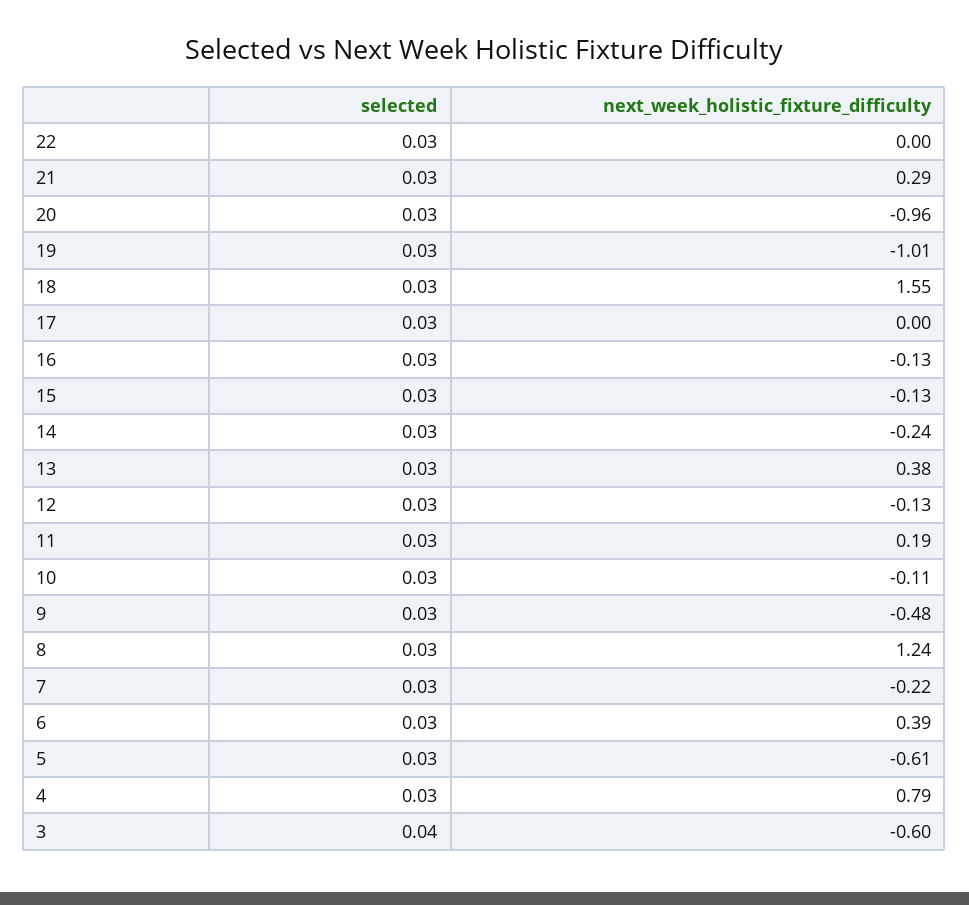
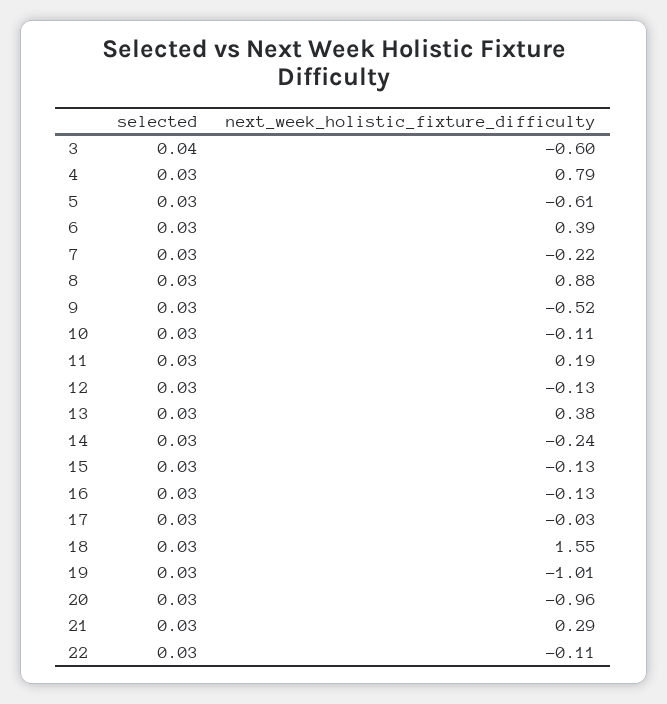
  {
    "selected": {
      "22": 0.03,
      "21": 0.03,
      "20": 0.03,
      "19": 0.03,
      "18": 0.03,
      "17": 0.03,
      "16": 0.03,
      "15": 0.03,
      "14": 0.03,
      "13": 0.03,
      "12": 0.03,
      "11": 0.03,
      "10": 0.03,
      "9": 0.03,
      "8": 0.03,
      "7": 0.03,
      "6": 0.03,
      "5": 0.03,
      "4": 0.03,
      "3": 0.04
    },
    "next_week_holistic_fixture_difficulty": {
-     "22": 0,
+     "22": -0.11,
      "21": 0.29,
      "20": -0.96,
      "19": -1.01,
      "18": 1.55,
-     "17": 0,
+     "17": -0.03,
      "16": -0.13,
      "15": -0.13,
      "14": -0.24,
      "13": 0.38,
      "12": -0.13,
      "11": 0.19,
      "10": -0.11,
-     "9": -0.48,
+     "9": -0.52,
-     "8": 1.24,
+     "8": 0.88,
      "7": -0.22,
      "6": 0.39,
      "5": -0.61,
      "4": 0.79,
      "3": -0.6
    }
  }

